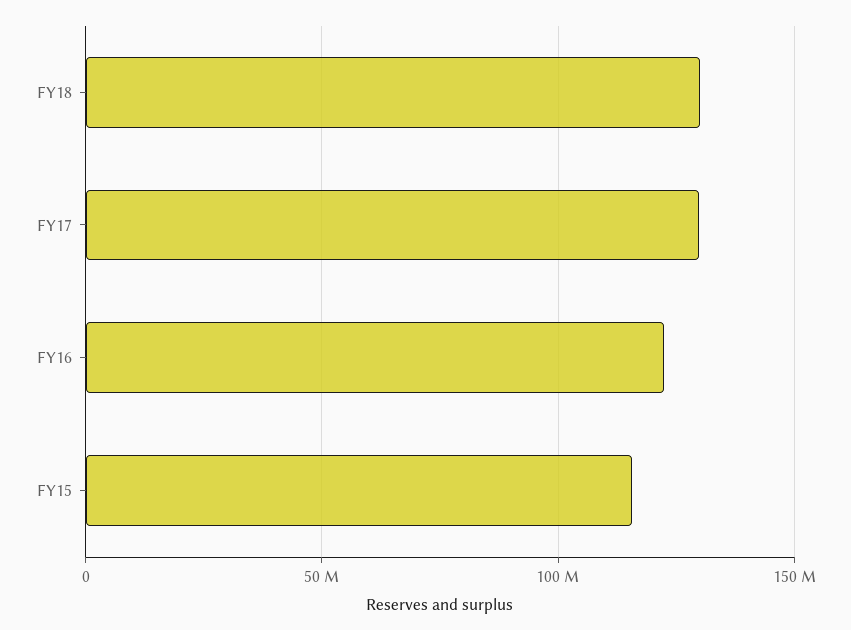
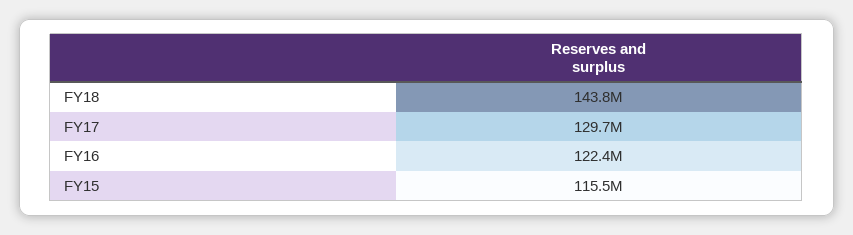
  {
-   "FY18": 130000000,
+   "FY18": 143800000,
    "FY17": 129700000,
    "FY16": 122400000,
    "FY15": 115500000
  }

